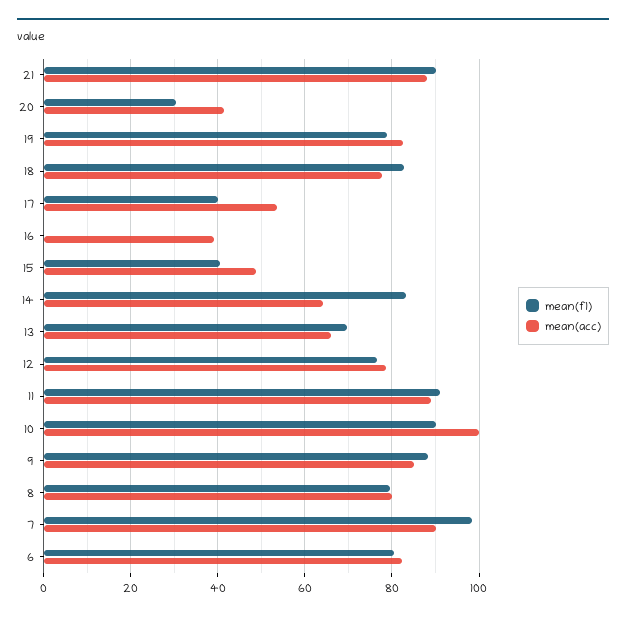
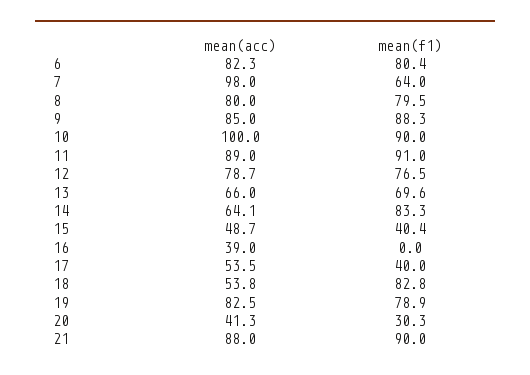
  {
    "mean(f1)": {
      "21": 90,
      "20": 30.3,
      "19": 78.9,
      "18": 82.8,
      "17": 40,
      "16": 0,
      "15": 40.4,
      "14": 83.3,
      "13": 69.6,
      "12": 76.5,
      "11": 91,
      "10": 90,
      "9": 88.3,
      "8": 79.5,
-     "7": 98,
+     "7": 64,
      "6": 80.4
    },
    "mean(acc)": {
      "21": 88,
      "20": 41.3,
      "19": 82.5,
-     "18": 78,
+     "18": 53.8,
      "17": 53.5,
      "16": 39,
      "15": 48.7,
      "14": 64.1,
      "13": 66,
      "12": 78.7,
      "11": 89,
      "10": 100,
      "9": 85,
      "8": 80,
-     "7": 90,
+     "7": 98,
      "6": 82.3
    }
  }

